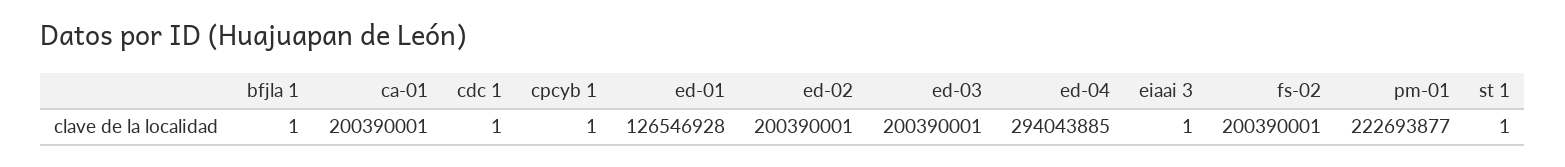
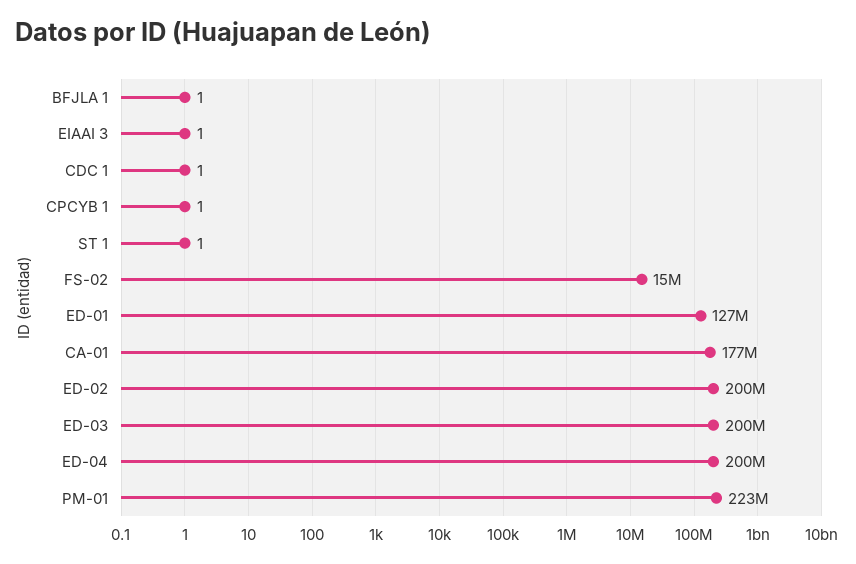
  {
    "bfjla 1": 1,
-   "ca-01": 200390001,
+   "ca-01": 177000000,
    "cdc 1": 1,
    "cpcyb 1": 1,
    "ed-01": 126546928,
    "ed-02": 200390001,
    "ed-03": 200390001,
-   "ed-04": 294043885,
+   "ed-04": 200000000,
    "eiaai 3": 1,
-   "fs-02": 200390001,
+   "fs-02": 15000000,
    "pm-01": 222693877,
    "st 1": 1
  }

